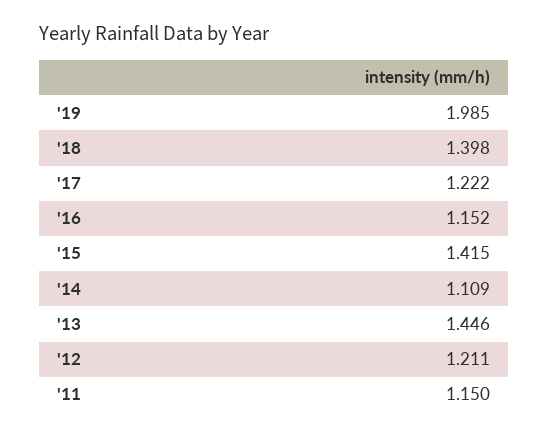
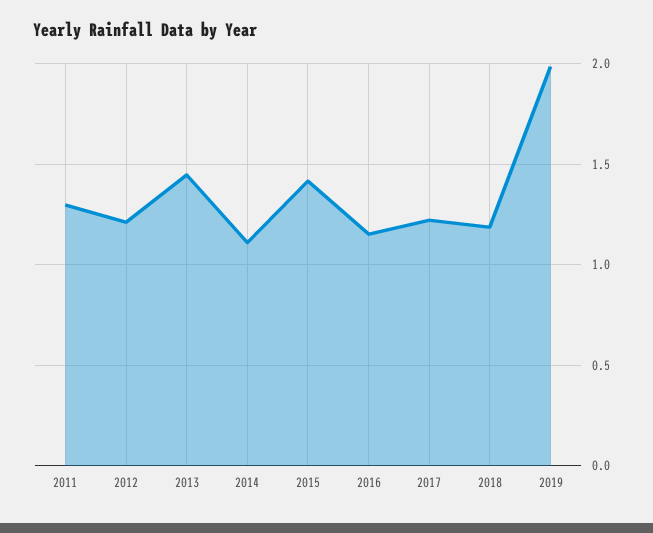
  {
    "'19": 1.985,
-   "'18": 1.398,
+   "'18": 1.2,
    "'17": 1.222,
    "'16": 1.152,
    "'15": 1.415,
    "'14": 1.109,
    "'13": 1.446,
    "'12": 1.211,
-   "'11": 1.15
+   "'11": 1.3
  }

